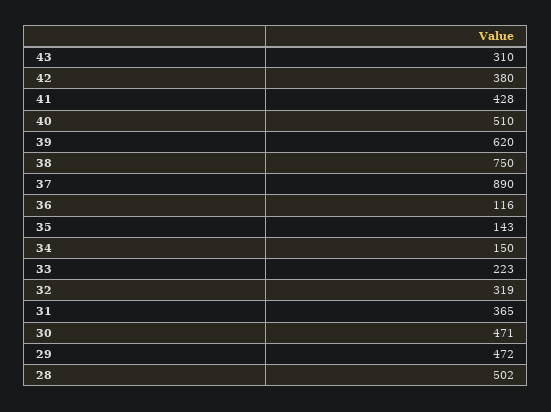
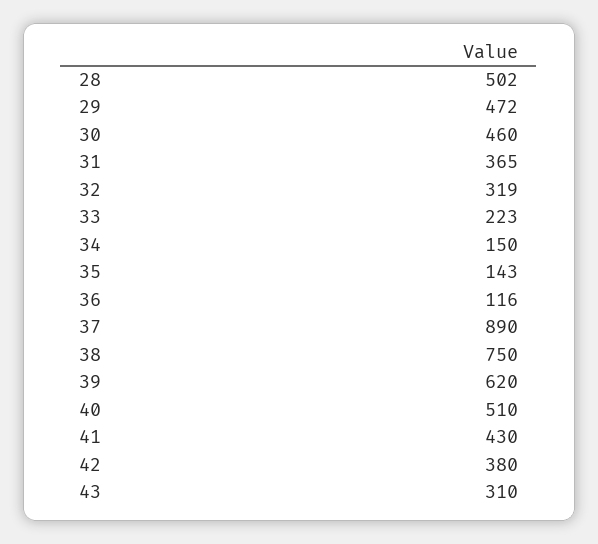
  {
    "43": 310,
    "42": 380,
-   "41": 428,
+   "41": 430,
    "40": 510,
    "39": 620,
    "38": 750,
    "37": 890,
    "36": 116,
    "35": 143,
    "34": 150,
    "33": 223,
    "32": 319,
    "31": 365,
-   "30": 471,
+   "30": 460,
    "29": 472,
    "28": 502
  }

